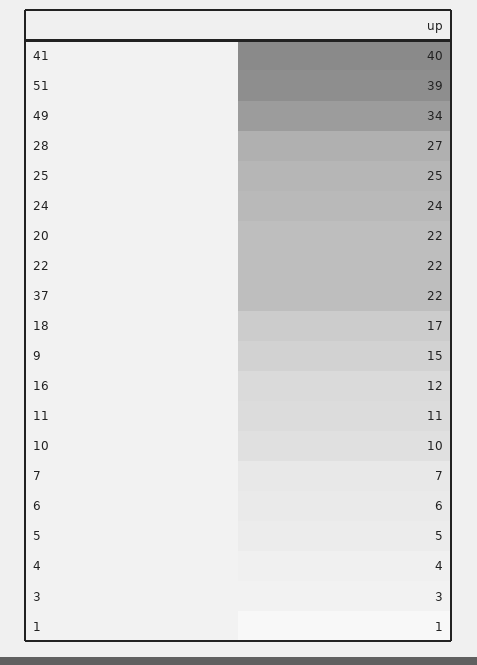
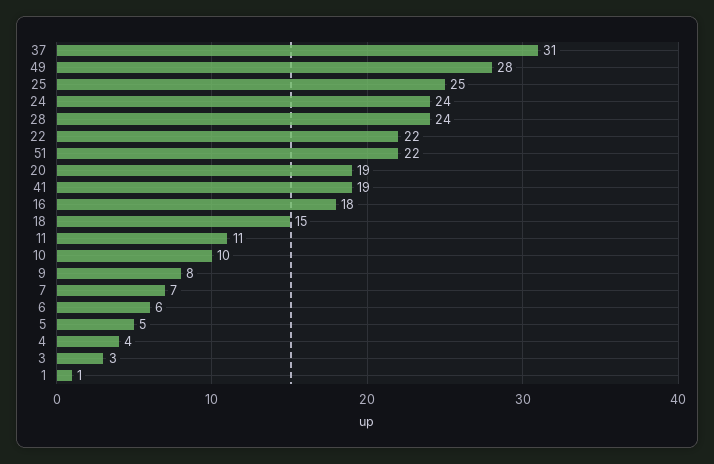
  {
-   "41": 40,
+   "41": 19,
-   "51": 39,
+   "51": 22,
-   "49": 34,
+   "49": 28,
-   "28": 27,
+   "28": 24,
    "25": 25,
    "24": 24,
-   "20": 22,
+   "20": 19,
    "22": 22,
-   "37": 22,
+   "37": 31,
-   "18": 17,
+   "18": 15,
-   "9": 15,
+   "9": 8,
-   "16": 12,
+   "16": 18,
    "11": 11,
    "10": 10,
    "7": 7,
    "6": 6,
    "5": 5,
    "4": 4,
    "3": 3,
    "1": 1
  }

